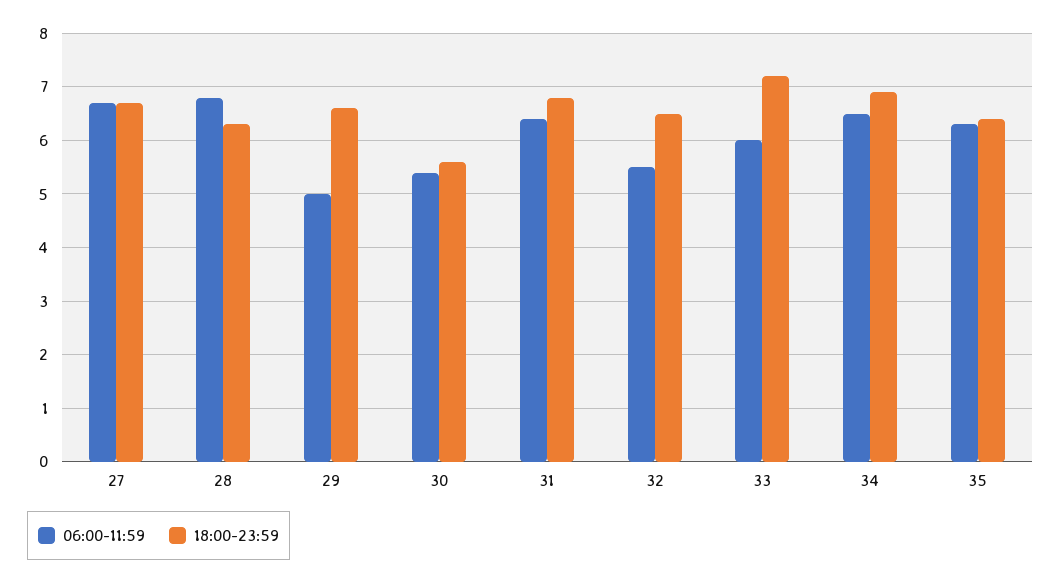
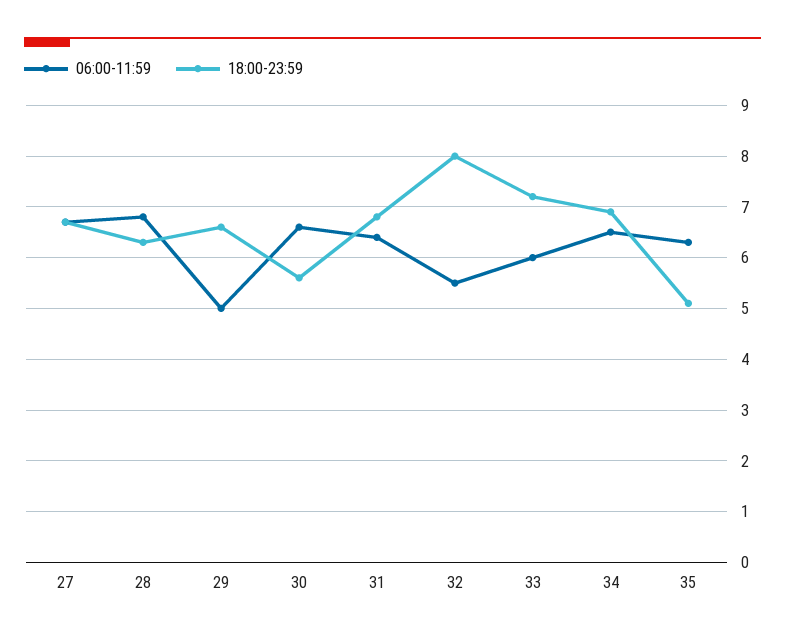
  {
    "06:00-11:59": {
      "27": 6.5,
      "28": 7,
      "29": 5,
-     "30": 5.5,
+     "30": 6.5,
      "31": 6.5,
      "32": 5.5,
      "33": 6,
      "34": 6.5,
      "35": 6.5
    },
    "18:00-23:59": {
      "27": 6.5,
      "28": 6.5,
      "29": 6.5,
      "30": 5.5,
      "31": 7,
-     "32": 6.5,
+     "32": 8,
      "33": 7,
      "34": 7,
-     "35": 6.5
+     "35": 5
    }
  }

